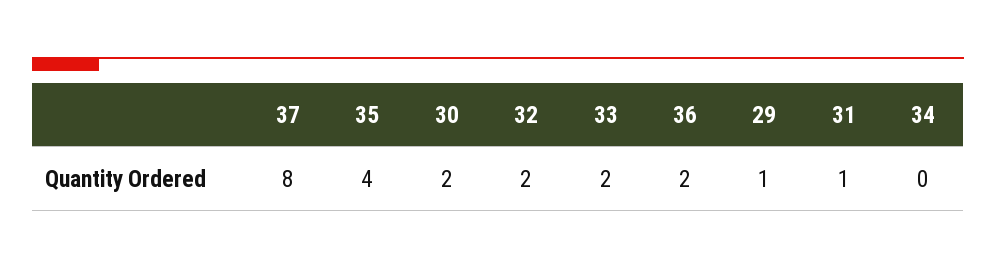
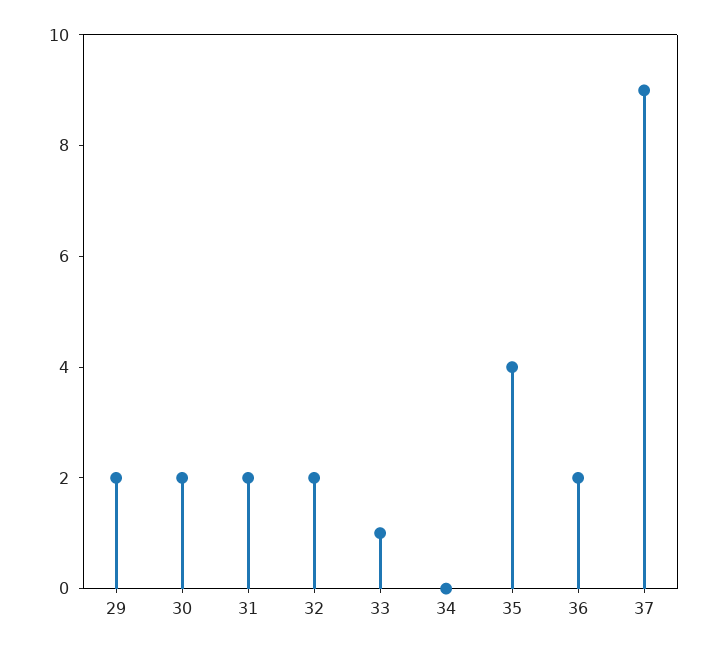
  {
-   "37": 8,
+   "37": 9,
    "35": 4,
    "30": 2,
    "32": 2,
-   "33": 2,
+   "33": 1,
    "36": 2,
-   "29": 1,
+   "29": 2,
-   "31": 1,
+   "31": 2,
    "34": 0
  }

